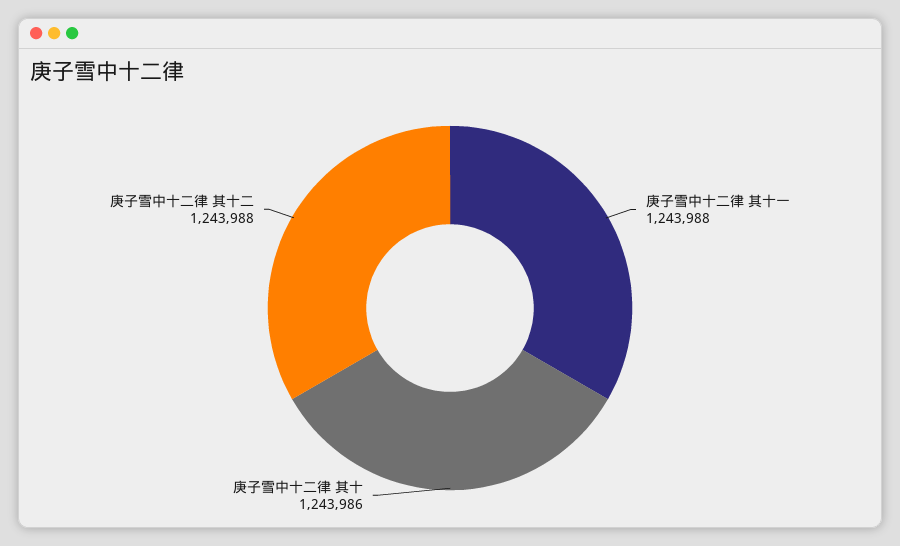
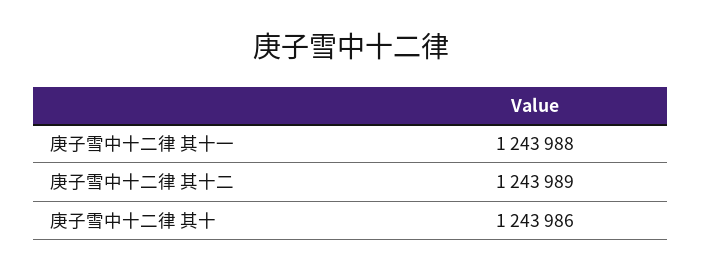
  {
    "庚子雪中十二律 其十一": 1243988,
    "庚子雪中十二律 其十": 1243986,
-   "庚子雪中十二律 其十二": 1243988
+   "庚子雪中十二律 其十二": 1243989
  }

